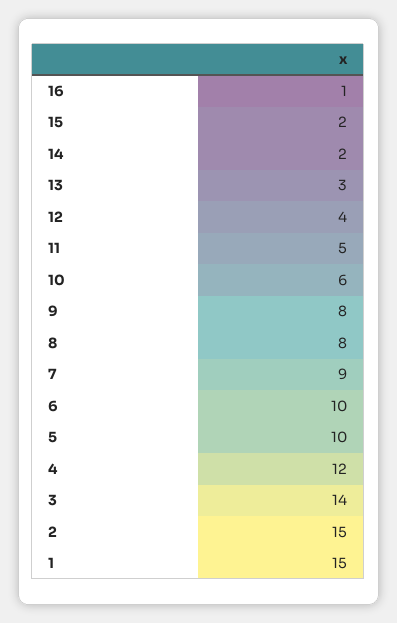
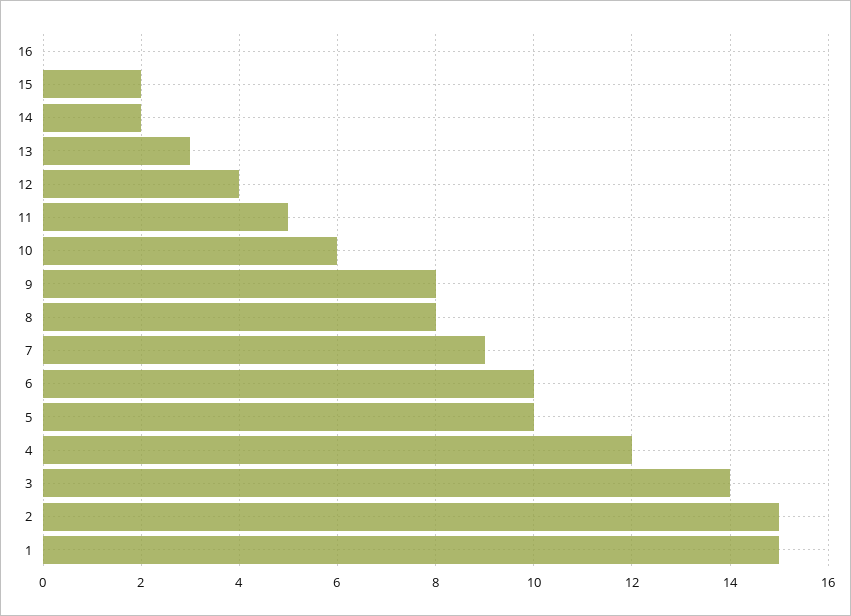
  {
-   "16": 1,
+   "16": 0,
    "15": 2,
    "14": 2,
    "13": 3,
    "12": 4,
    "11": 5,
    "10": 6,
    "9": 8,
    "8": 8,
    "7": 9,
    "6": 10,
    "5": 10,
    "4": 12,
    "3": 14,
    "2": 15,
    "1": 15
  }

